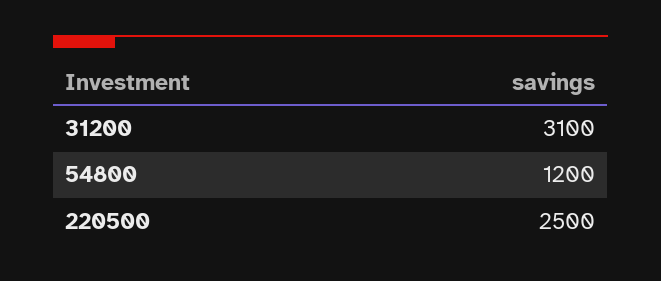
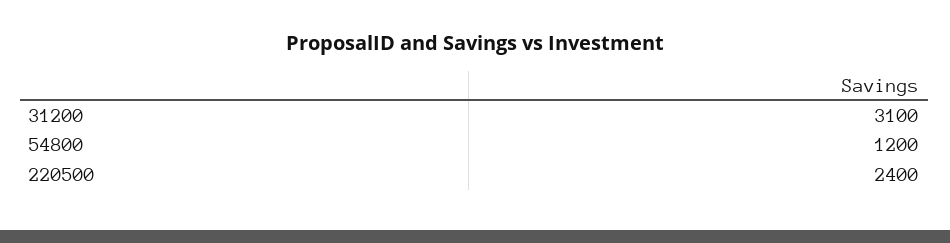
  {
    "31200": 3100,
    "54800": 1200,
-   "220500": 2500
+   "220500": 2400
  }

